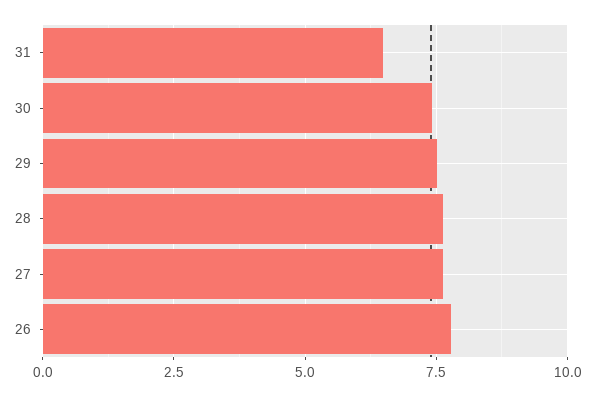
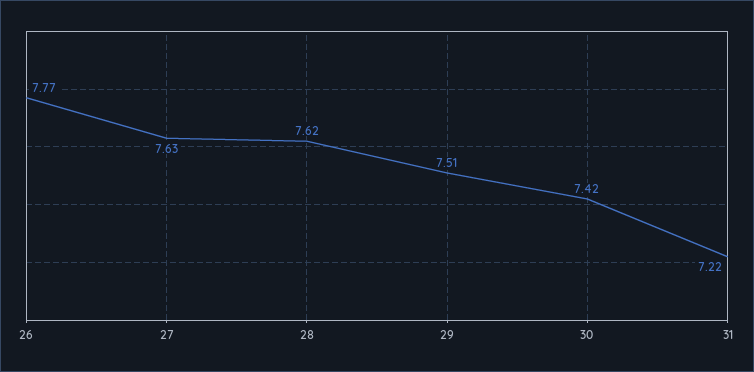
  {
-   "31": 6.5,
+   "31": 7.22,
    "30": 7.42,
    "29": 7.51,
    "28": 7.62,
    "27": 7.63,
    "26": 7.77
  }

